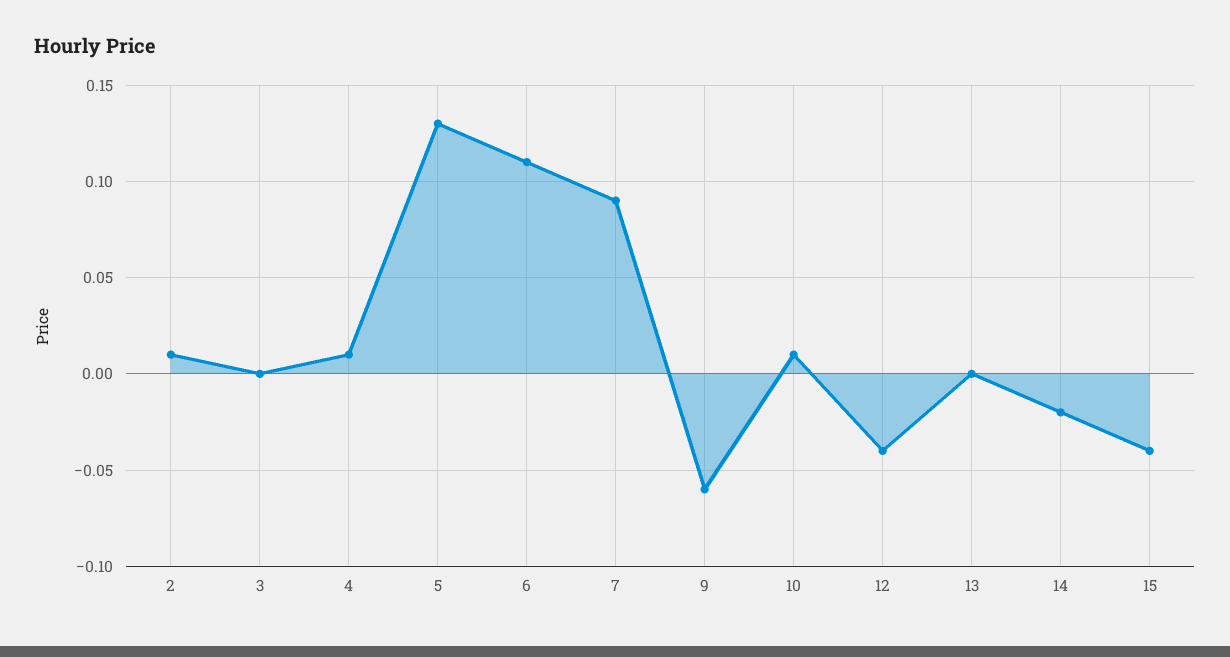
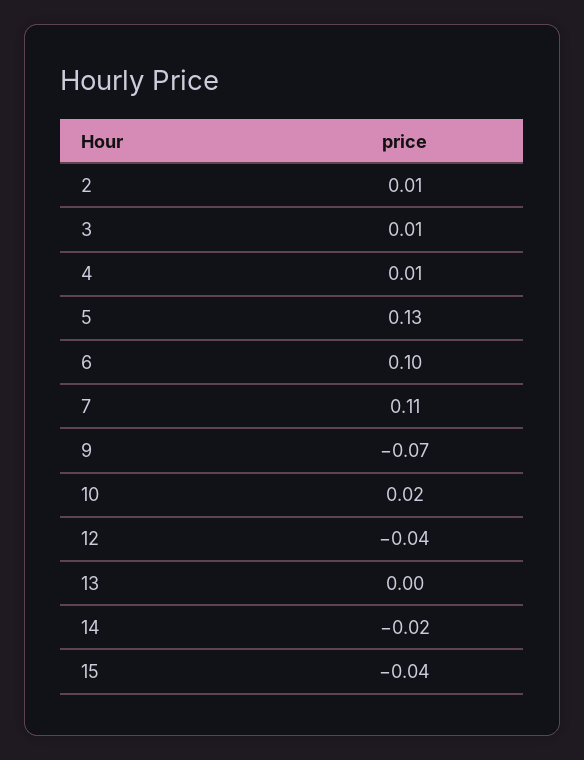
  {
    "2": 0.01,
-   "3": 0,
+   "3": 0.01,
    "4": 0.01,
    "5": 0.13,
-   "6": 0.11,
+   "6": 0.1,
-   "7": 0.09,
+   "7": 0.11,
-   "9": -0.06,
+   "9": -0.07,
-   "10": 0.01,
+   "10": 0.02,
    "12": -0.04,
    "13": 0,
    "14": -0.02,
    "15": -0.04
  }

